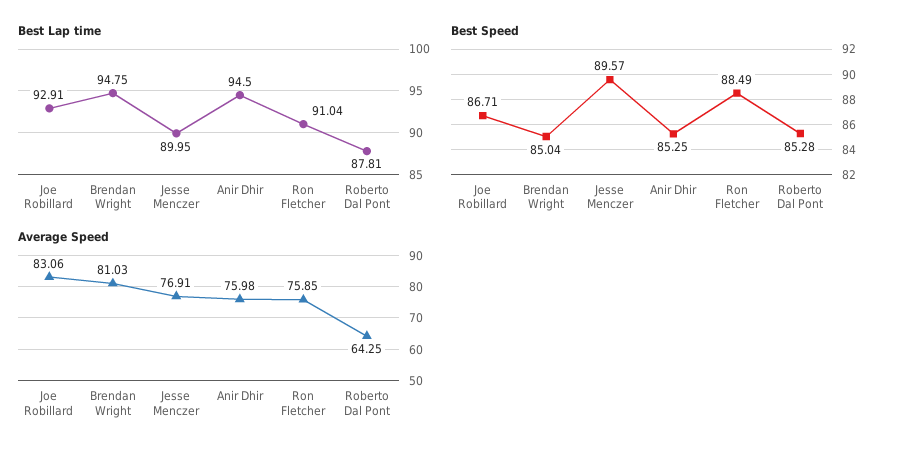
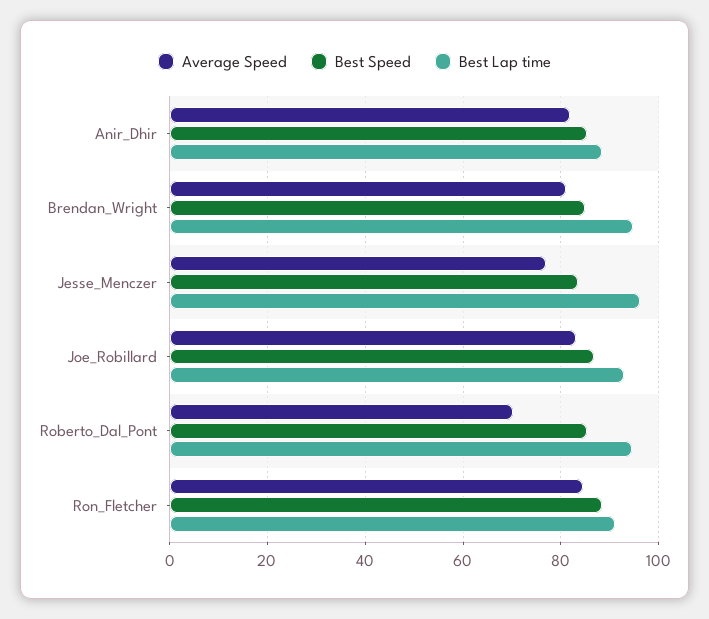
  {
    "Best Lap time": {
      "Joe Robillard": 92.91,
      "Brendan Wright": 94.75,
-     "Jesse Menczer": 89.95,
+     "Jesse Menczer": 96,
-     "Anir Dhir": 94.5,
+     "Anir Dhir": 88,
      "Ron Fletcher": 91.04,
-     "Roberto Dal Pont": 87.81
+     "Roberto Dal Pont": 94
    },
    "Best Speed": {
      "Joe Robillard": 86.71,
      "Brendan Wright": 85.04,
-     "Jesse Menczer": 89.57,
+     "Jesse Menczer": 84,
      "Anir Dhir": 85.25,
      "Ron Fletcher": 88.49,
      "Roberto Dal Pont": 85.28
    },
    "Average Speed": {
      "Joe Robillard": 83.06,
      "Brendan Wright": 81.03,
      "Jesse Menczer": 76.91,
-     "Anir Dhir": 75.98,
+     "Anir Dhir": 82,
-     "Ron Fletcher": 75.85,
+     "Ron Fletcher": 84,
-     "Roberto Dal Pont": 64.25
+     "Roberto Dal Pont": 70
    }
  }

